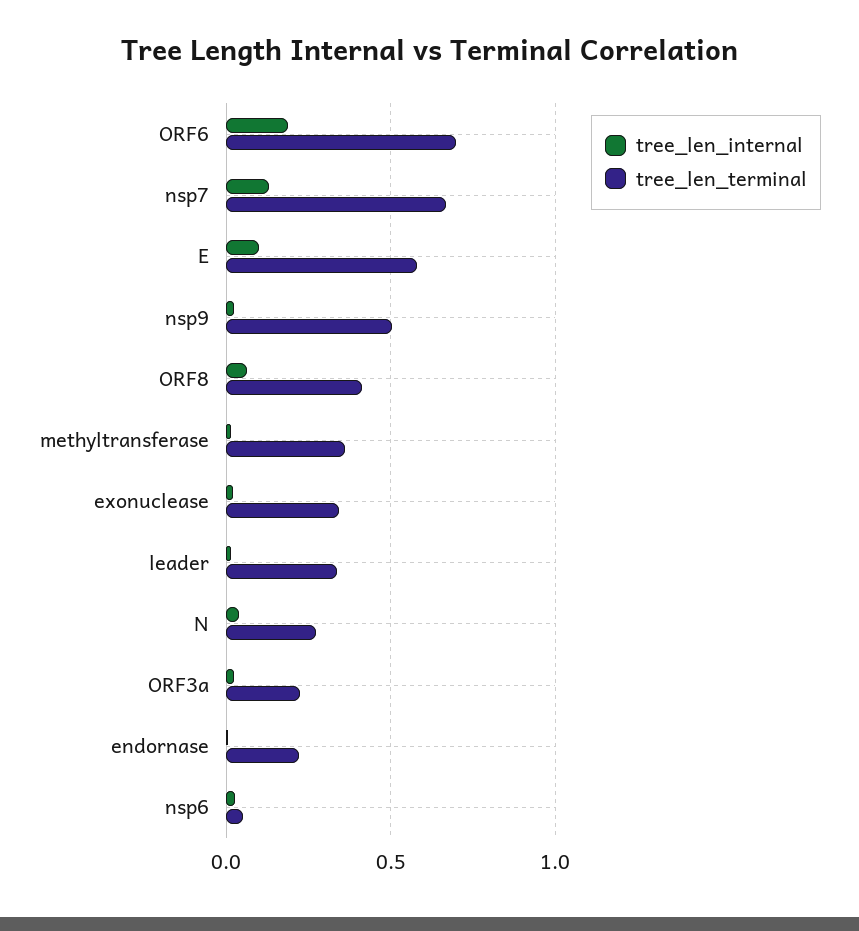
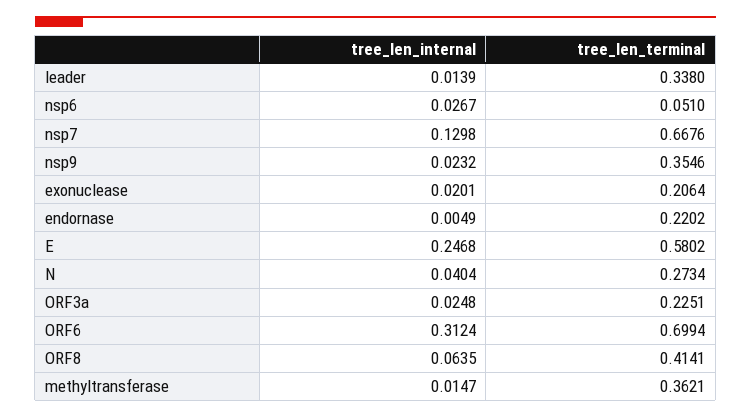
  {
    "tree_len_internal": {
-     "ORF6": 0.2,
+     "ORF6": 0.3124,
      "nsp7": 0.1298,
-     "E": 0.1,
+     "E": 0.2468,
      "nsp9": 0.0232,
      "ORF8": 0.0635,
      "methyltransferase": 0.0147,
      "exonuclease": 0.0201,
      "leader": 0.0139,
      "N": 0.0404,
      "ORF3a": 0.0248,
      "endornase": 0.0049,
      "nsp6": 0.0267
    },
    "tree_len_terminal": {
      "ORF6": 0.6994,
      "nsp7": 0.6676,
      "E": 0.5802,
-     "nsp9": 0.5,
+     "nsp9": 0.3546,
      "ORF8": 0.4141,
      "methyltransferase": 0.3621,
-     "exonuclease": 0.35,
+     "exonuclease": 0.2064,
      "leader": 0.338,
      "N": 0.2734,
      "ORF3a": 0.2251,
      "endornase": 0.2202,
      "nsp6": 0.051
    }
  }

